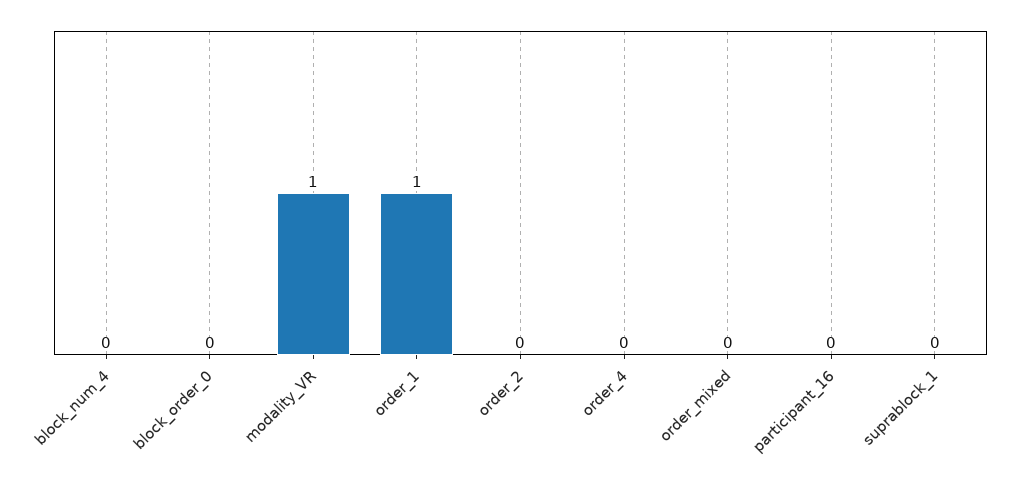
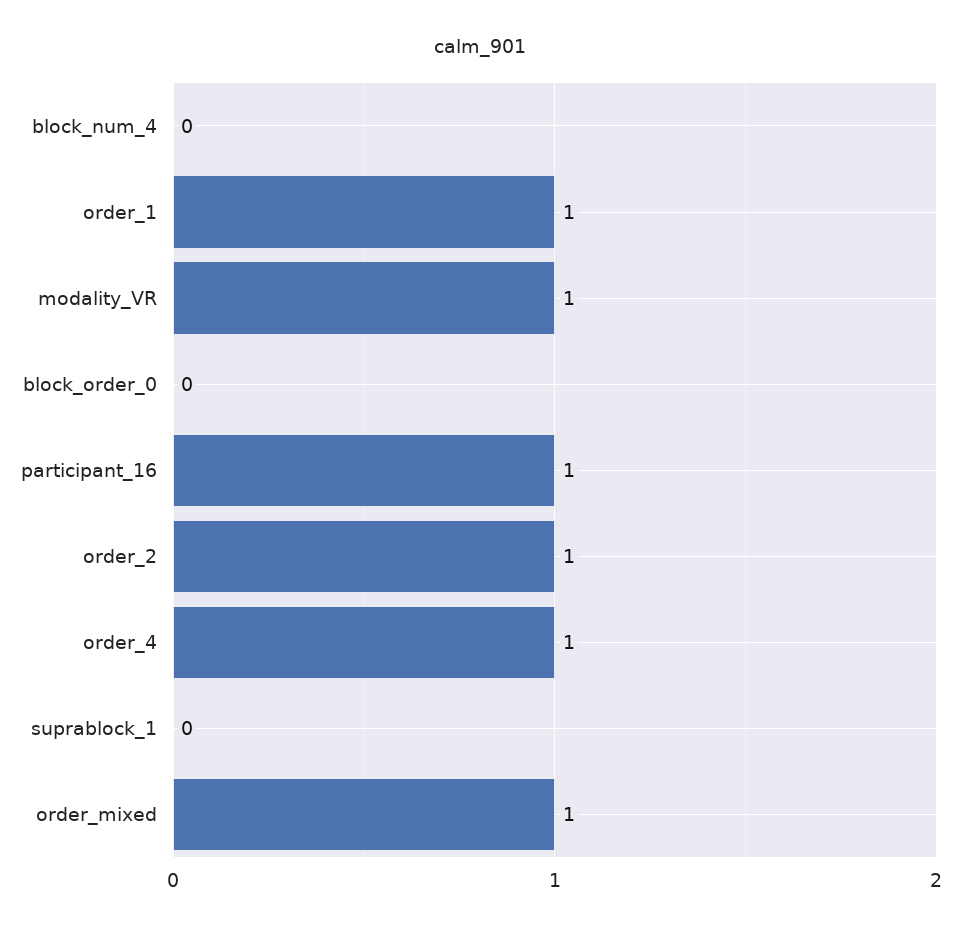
  {
    "block_num_4": 0,
    "block_order_0": 0,
    "modality_VR": 1,
    "order_1": 1,
-   "order_2": 0,
+   "order_2": 1,
-   "order_4": 0,
+   "order_4": 1,
-   "order_mixed": 0,
+   "order_mixed": 1,
-   "participant_16": 0,
+   "participant_16": 1,
    "suprablock_1": 0
  }

